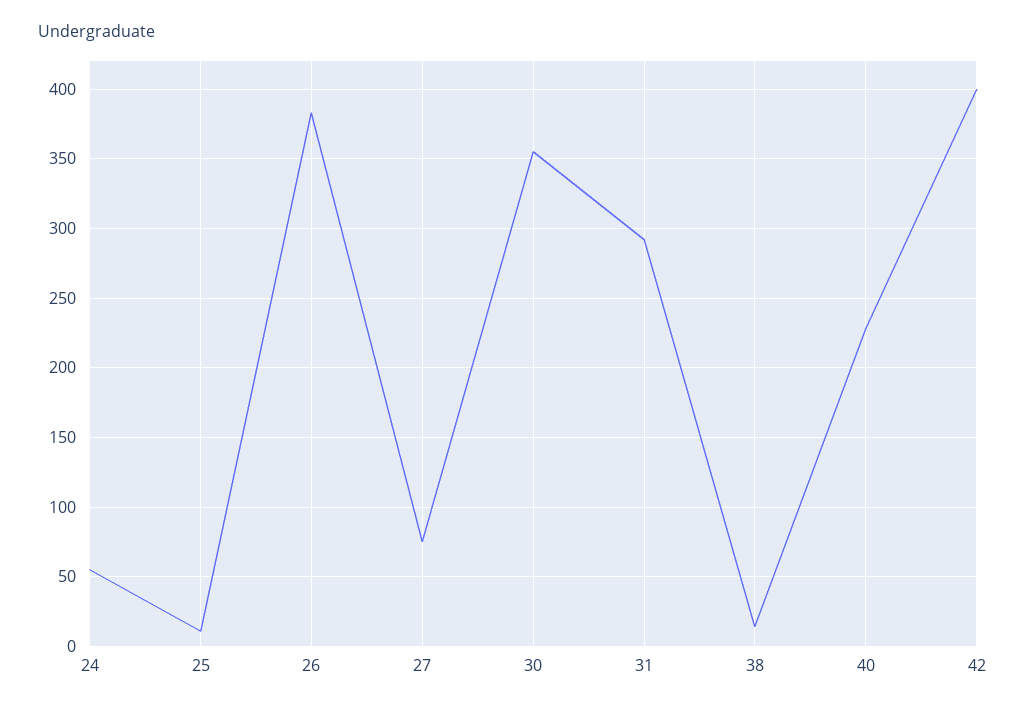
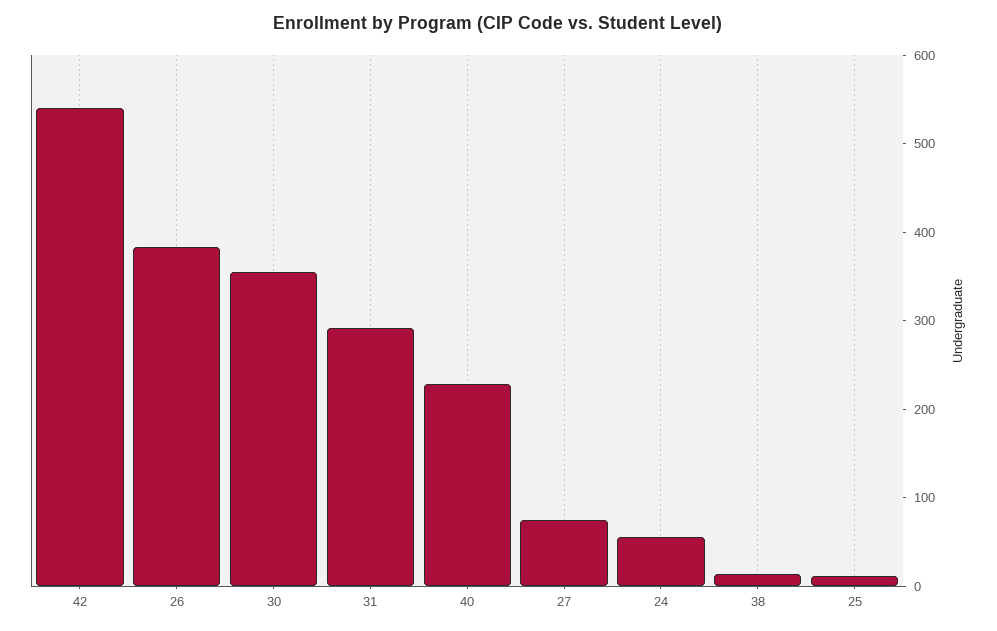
  {
    "24": 55,
    "25": 10,
    "26": 385,
    "27": 75,
    "30": 355,
    "31": 290,
    "38": 15,
    "40": 230,
-   "42": 400
+   "42": 540
  }

